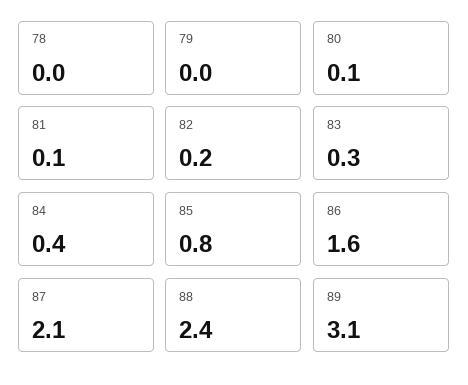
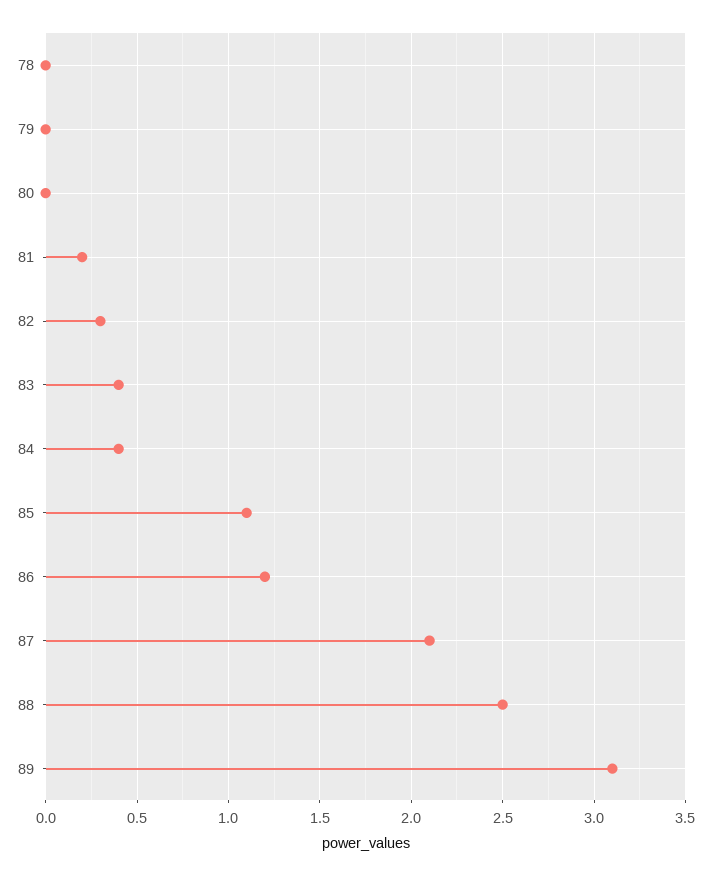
  {
    "78": 0,
    "79": 0,
-   "80": 0.1,
+   "80": 0,
-   "81": 0.1,
+   "81": 0.2,
-   "82": 0.2,
+   "82": 0.3,
-   "83": 0.3,
+   "83": 0.4,
    "84": 0.4,
-   "85": 0.8,
+   "85": 1.1,
-   "86": 1.6,
+   "86": 1.2,
    "87": 2.1,
-   "88": 2.4,
+   "88": 2.5,
    "89": 3.1
  }

